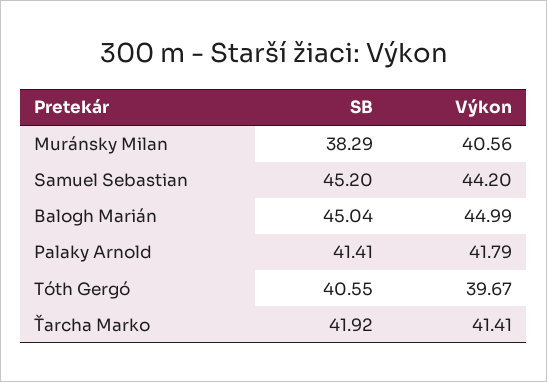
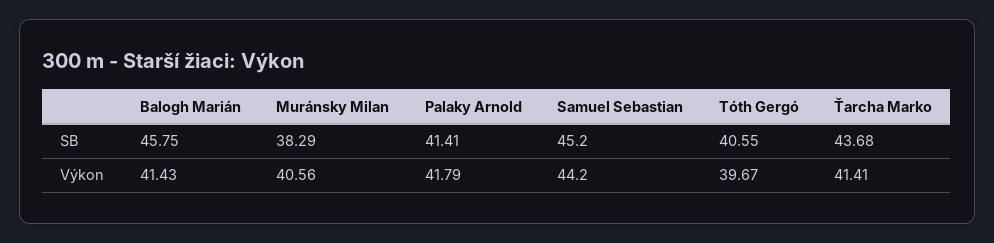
  {
    "SB": {
      "Muránsky Milan": 38.29,
      "Samuel Sebastian": 45.2,
-     "Balogh Marián": 45.04,
+     "Balogh Marián": 45.75,
      "Palaky Arnold": 41.41,
      "Tóth Gergó": 40.55,
-     "Ťarcha Marko": 41.92
+     "Ťarcha Marko": 43.68
    },
    "Výkon": {
      "Muránsky Milan": 40.56,
      "Samuel Sebastian": 44.2,
-     "Balogh Marián": 44.99,
+     "Balogh Marián": 41.43,
      "Palaky Arnold": 41.79,
      "Tóth Gergó": 39.67,
      "Ťarcha Marko": 41.41
    }
  }

